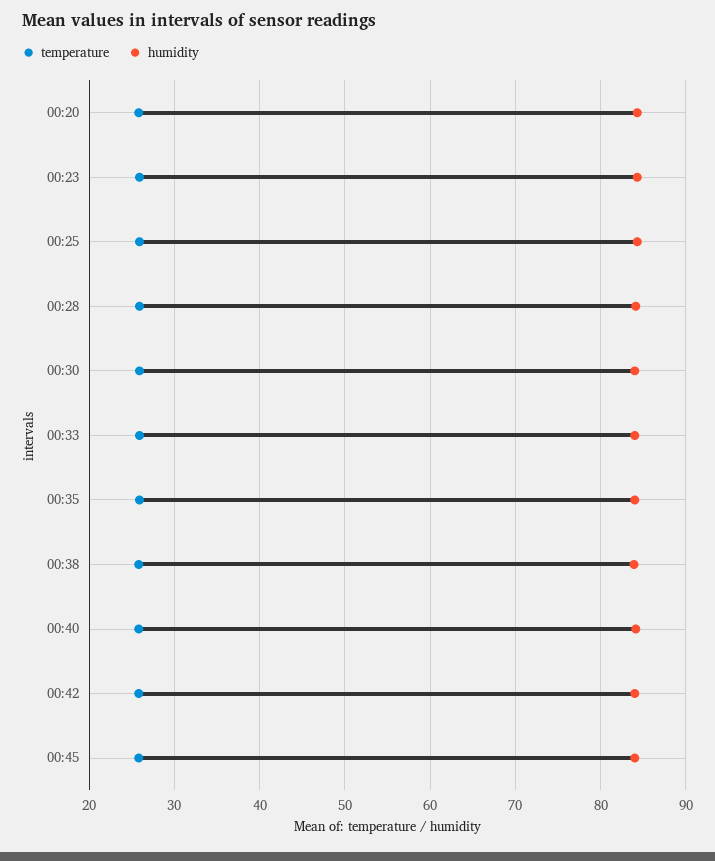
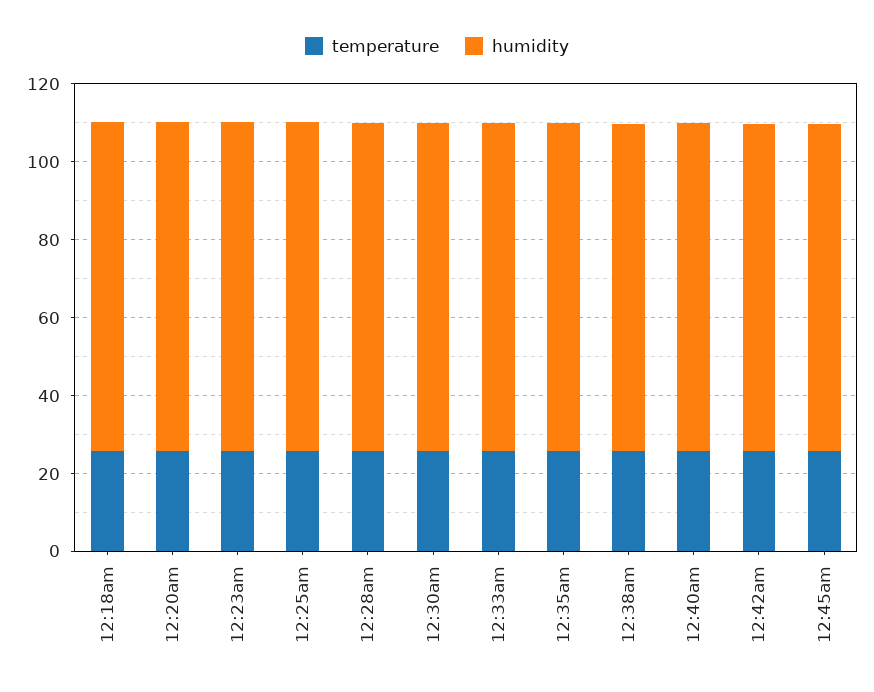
  {
    "temperature": {
      "00:20": 26,
      "00:23": 26,
      "00:25": 26,
      "00:28": 26,
      "00:30": 26,
      "00:33": 26,
      "00:35": 26,
      "00:38": 26,
      "00:40": 26,
      "00:42": 26,
-     "00:45": 26
+     "00:45": 26,
+     "12:18am": 25
    },
    "humidity": {
      "00:20": 84,
      "00:23": 84,
      "00:25": 84,
      "00:28": 84,
      "00:30": 84,
      "00:33": 84,
      "00:35": 84,
      "00:38": 84,
      "00:40": 84,
      "00:42": 84,
-     "00:45": 84
+     "00:45": 84,
+     "12:18am": 85
    }
  }

